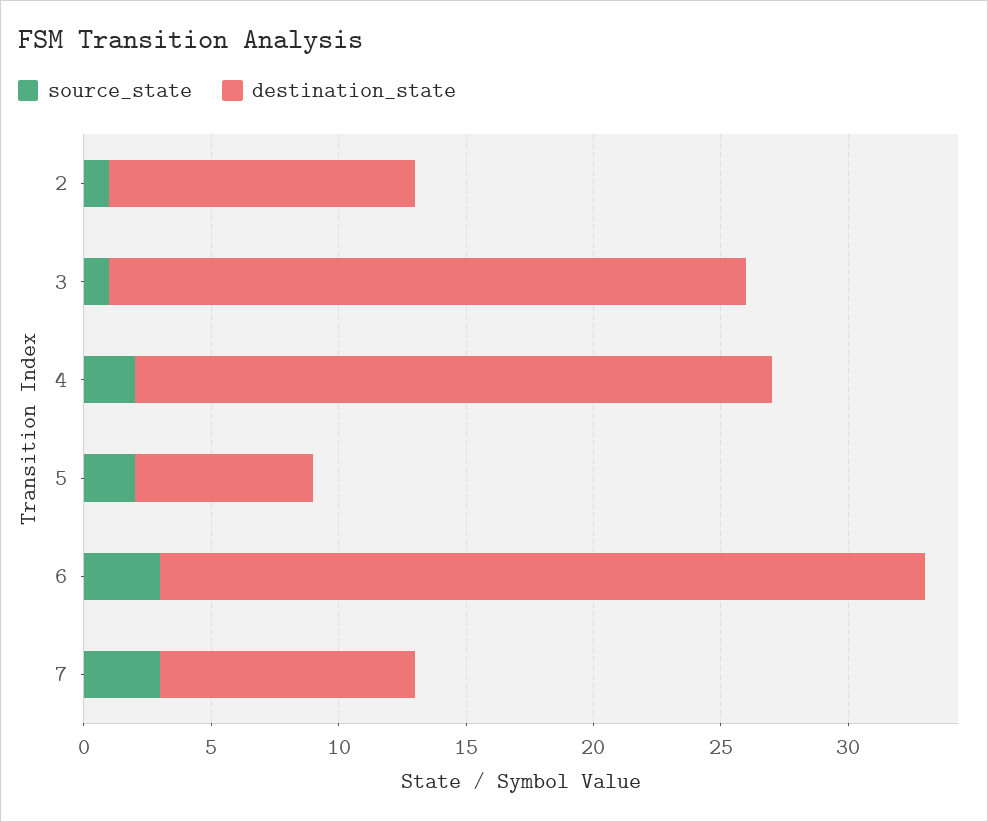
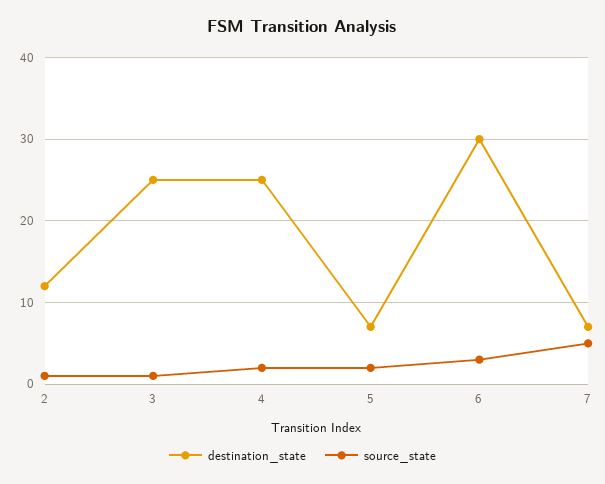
  {
    "source_state": {
      "2": 1,
      "3": 1,
      "4": 2,
      "5": 2,
      "6": 3,
-     "7": 3
+     "7": 5
    },
    "destination_state": {
      "2": 12,
      "3": 25,
      "4": 25,
      "5": 7,
      "6": 30,
-     "7": 10
+     "7": 7
    }
  }

